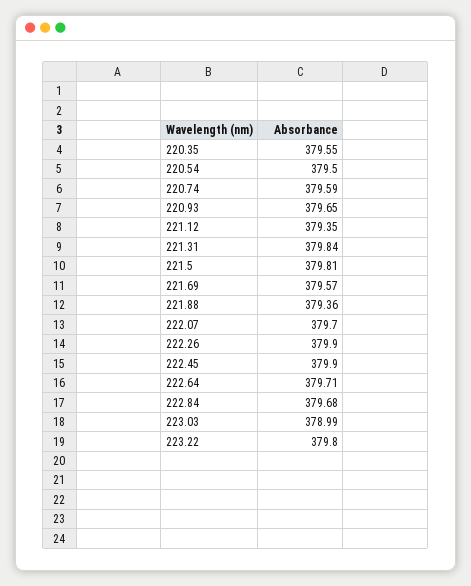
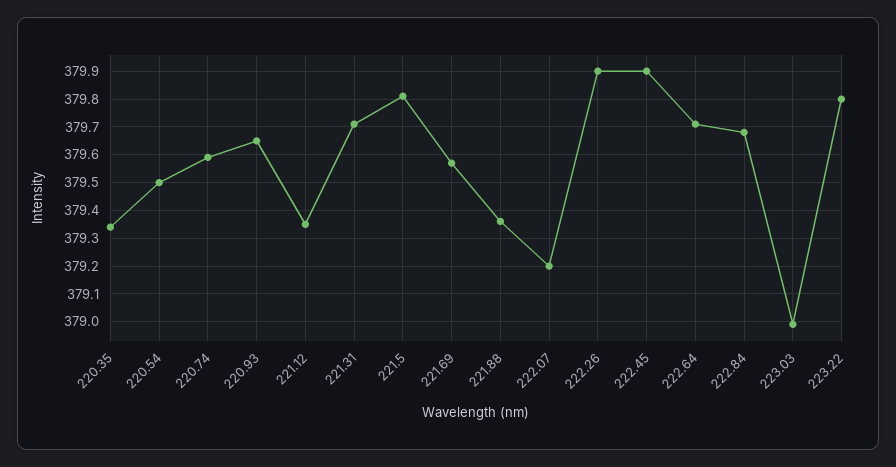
  {
-   "220.35": 379.55,
+   "220.35": 379.35,
    "220.54": 379.5,
    "220.74": 379.59,
    "220.93": 379.65,
    "221.12": 379.35,
-   "221.31": 379.84,
+   "221.31": 379.7,
    "221.5": 379.81,
    "221.69": 379.57,
    "221.88": 379.36,
-   "222.07": 379.7,
+   "222.07": 379.2,
    "222.26": 379.9,
    "222.45": 379.9,
    "222.64": 379.71,
    "222.84": 379.68,
    "223.03": 378.99,
    "223.22": 379.8
  }

